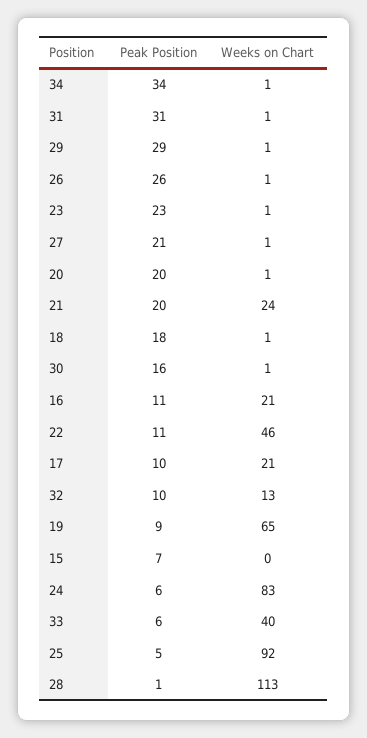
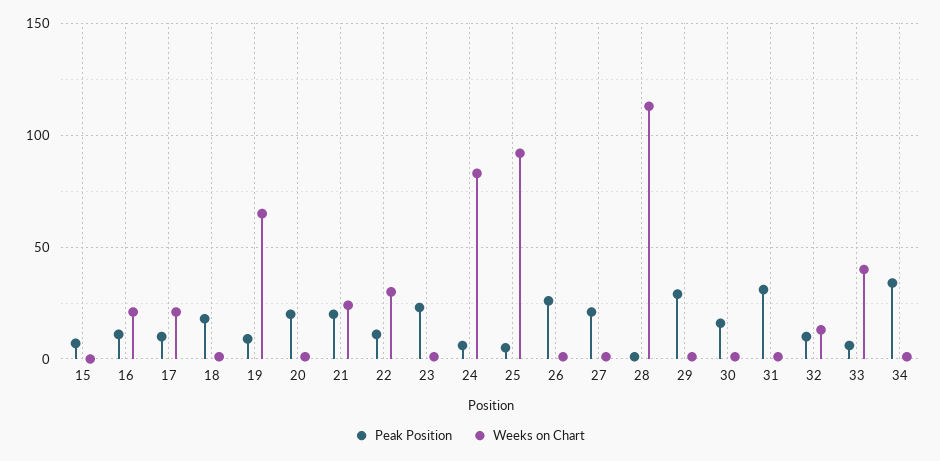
  {
    "Peak Position": {
      "34": 34,
      "31": 31,
      "29": 29,
      "26": 26,
      "23": 23,
      "27": 21,
      "20": 20,
      "21": 20,
      "18": 18,
      "30": 16,
      "16": 11,
      "22": 11,
      "17": 10,
      "32": 10,
      "19": 9,
      "15": 7,
      "24": 6,
      "33": 6,
      "25": 5,
      "28": 1
    },
    "Weeks on Chart": {
      "34": 1,
      "31": 1,
      "29": 1,
      "26": 1,
      "23": 1,
      "27": 1,
      "20": 1,
      "21": 24,
      "18": 1,
      "30": 1,
      "16": 21,
-     "22": 46,
+     "22": 30,
      "17": 21,
      "32": 13,
      "19": 65,
      "15": 0,
      "24": 83,
      "33": 40,
      "25": 92,
      "28": 113
    }
  }

